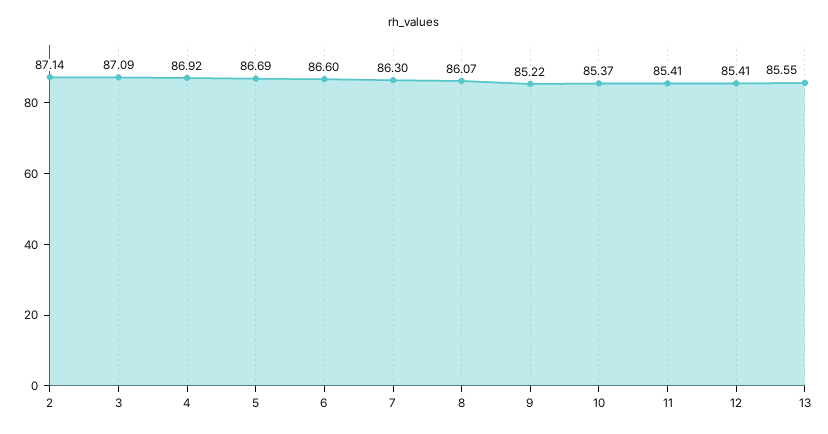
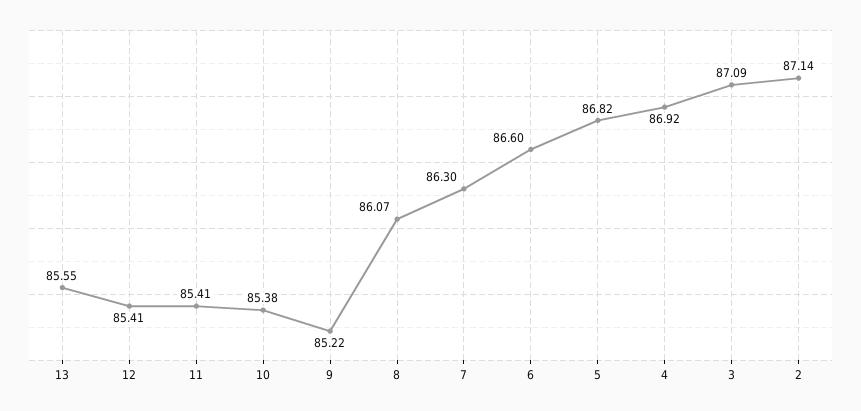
  {
    "2": 87.14,
    "3": 87.09,
    "4": 86.92,
-   "5": 86.69,
+   "5": 86.82,
    "6": 86.6,
    "7": 86.3,
    "8": 86.07,
    "9": 85.22,
-   "10": 85.37,
+   "10": 85.38,
    "11": 85.41,
    "12": 85.41,
    "13": 85.55
  }

